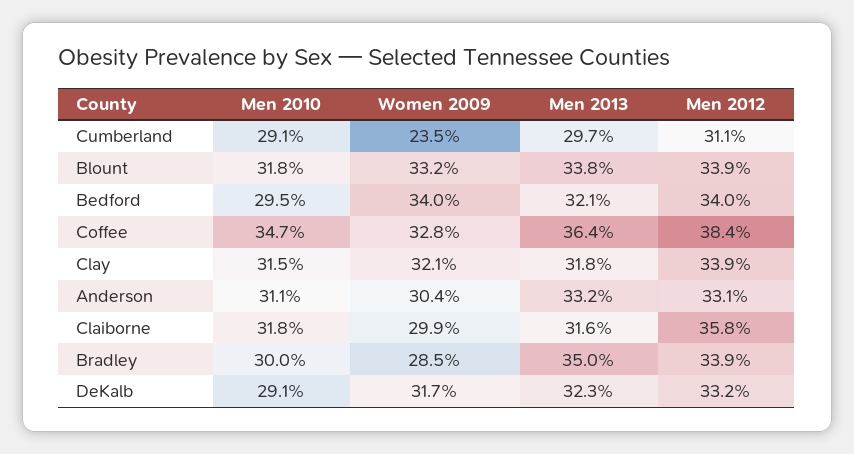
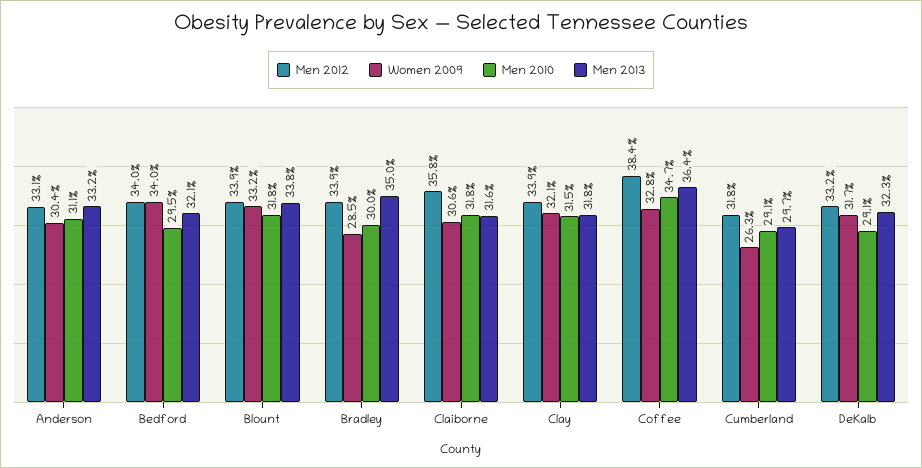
  {
    "Men 2010": {
      "Cumberland": 29.1,
      "Blount": 31.8,
      "Bedford": 29.5,
      "Coffee": 34.7,
      "Clay": 31.5,
      "Anderson": 31.1,
      "Claiborne": 31.8,
      "Bradley": 30,
      "DeKalb": 29.1
    },
    "Women 2009": {
-     "Cumberland": 23.5,
+     "Cumberland": 26.3,
      "Blount": 33.2,
      "Bedford": 34,
      "Coffee": 32.8,
      "Clay": 32.1,
      "Anderson": 30.4,
-     "Claiborne": 29.9,
+     "Claiborne": 30.6,
      "Bradley": 28.5,
      "DeKalb": 31.7
    },
    "Men 2013": {
      "Cumberland": 29.7,
      "Blount": 33.8,
      "Bedford": 32.1,
      "Coffee": 36.4,
      "Clay": 31.8,
      "Anderson": 33.2,
      "Claiborne": 31.6,
      "Bradley": 35,
      "DeKalb": 32.3
    },
    "Men 2012": {
-     "Cumberland": 31.1,
+     "Cumberland": 31.8,
      "Blount": 33.9,
      "Bedford": 34,
      "Coffee": 38.4,
      "Clay": 33.9,
      "Anderson": 33.1,
      "Claiborne": 35.8,
      "Bradley": 33.9,
      "DeKalb": 33.2
    }
  }

